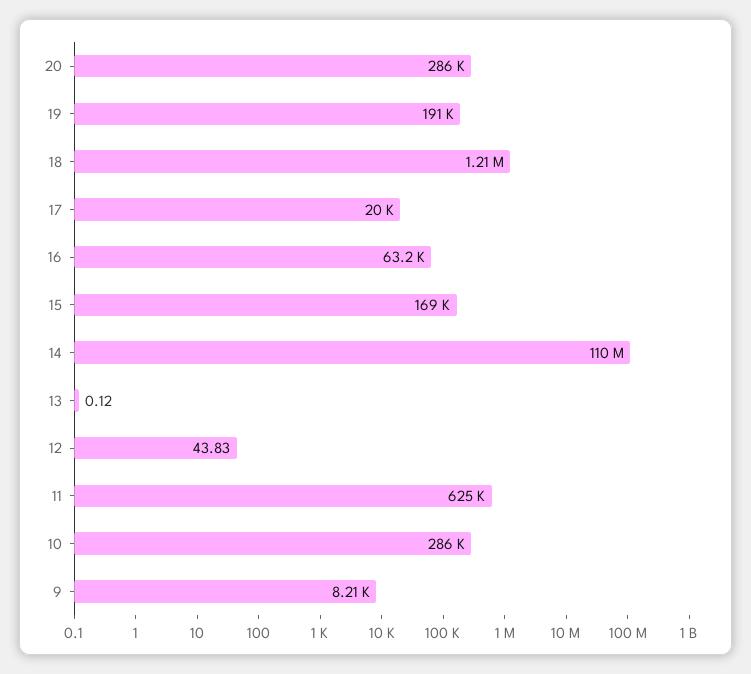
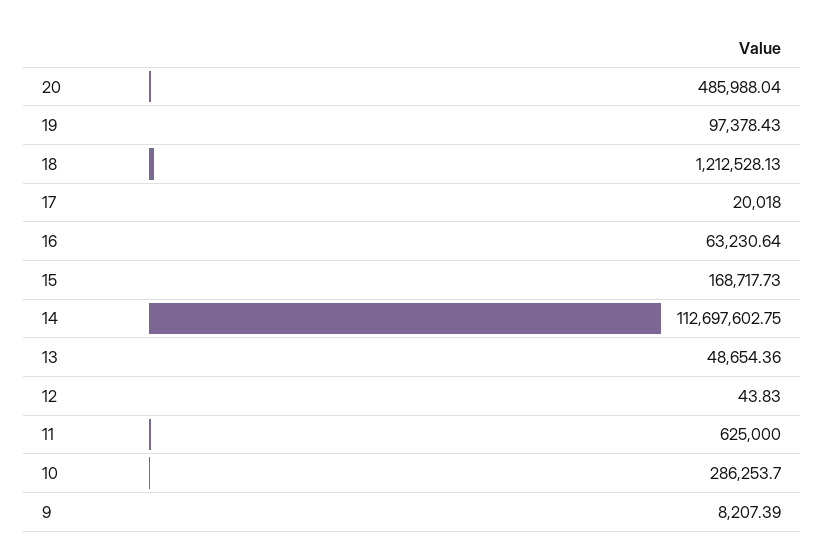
  {
-   "20": 286000,
+   "20": 485988.04,
-   "19": 191000,
+   "19": 97378.43,
    "18": 1212528.13,
    "17": 20018,
    "16": 63230.64,
    "15": 168717.73,
-   "14": 110000000,
+   "14": 112697602.75,
-   "13": 0.12,
+   "13": 48654.36,
    "12": 43.83,
    "11": 625000,
    "10": 286253.7,
    "9": 8207.39
  }

